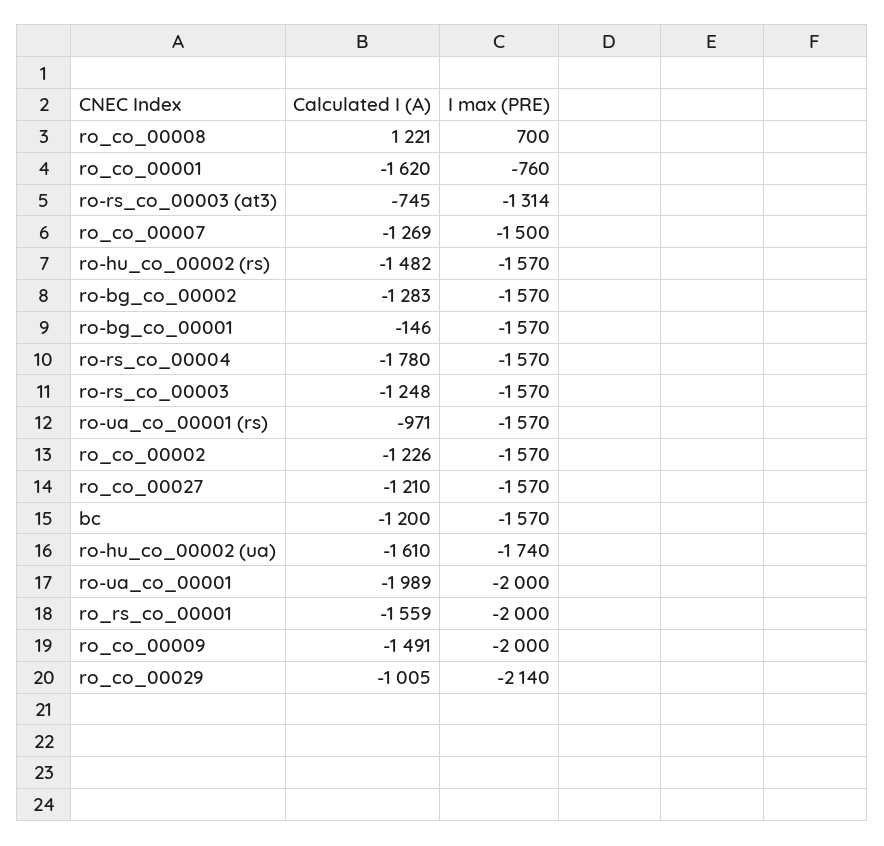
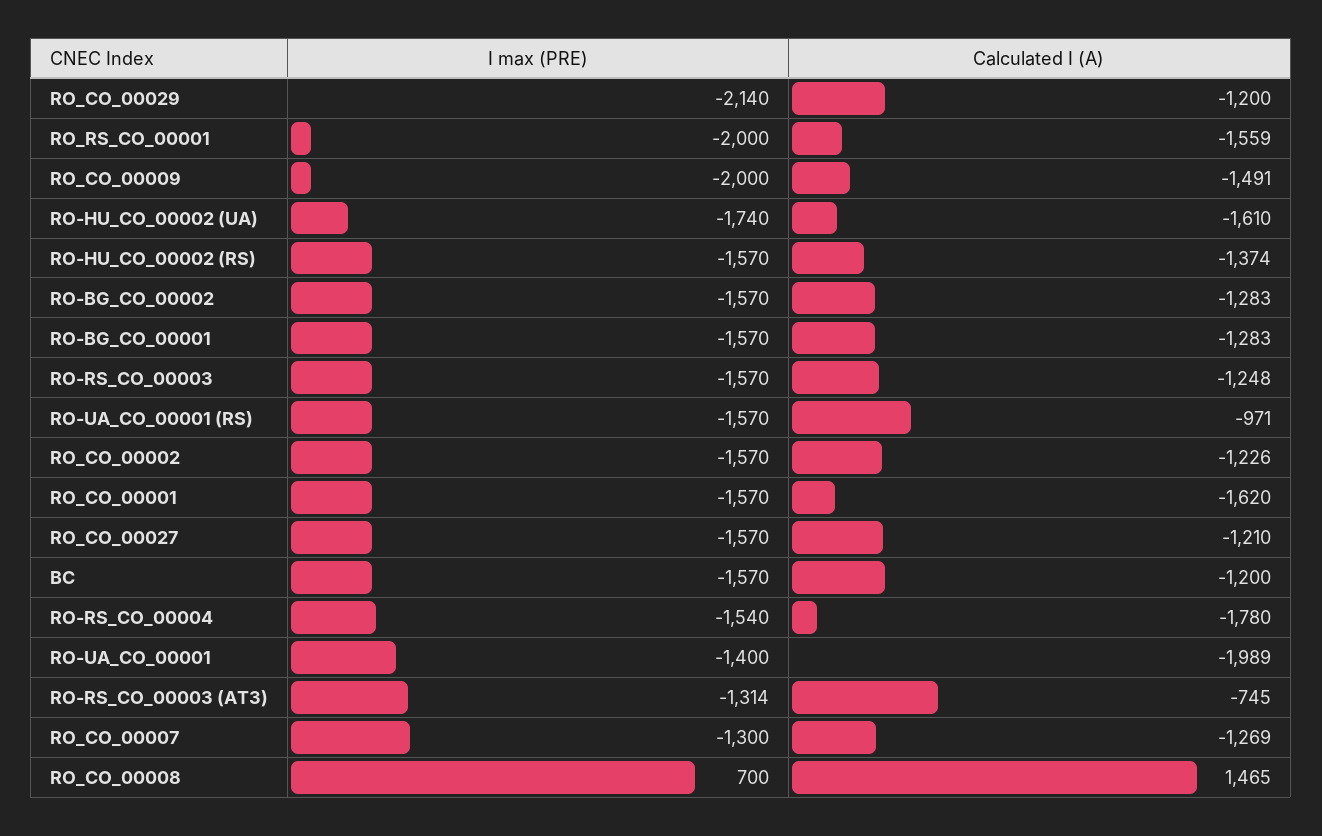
  {
    "Calculated I (A)": {
-     "ro_co_00008": 1221,
+     "ro_co_00008": 1465,
      "ro_co_00001": -1620,
      "ro-rs_co_00003 (at3)": -745,
      "ro_co_00007": -1269,
-     "ro-hu_co_00002 (rs)": -1482,
+     "ro-hu_co_00002 (rs)": -1374,
      "ro-bg_co_00002": -1283,
-     "ro-bg_co_00001": -146,
+     "ro-bg_co_00001": -1283,
      "ro-rs_co_00004": -1780,
      "ro-rs_co_00003": -1248,
      "ro-ua_co_00001 (rs)": -971,
      "ro_co_00002": -1226,
      "ro_co_00027": -1210,
      "bc": -1200,
      "ro-hu_co_00002 (ua)": -1610,
      "ro-ua_co_00001": -1989,
      "ro_rs_co_00001": -1559,
      "ro_co_00009": -1491,
-     "ro_co_00029": -1005
+     "ro_co_00029": -1200
    },
    "I max (PRE)": {
      "ro_co_00008": 700,
-     "ro_co_00001": -760,
+     "ro_co_00001": -1570,
      "ro-rs_co_00003 (at3)": -1314,
-     "ro_co_00007": -1500,
+     "ro_co_00007": -1300,
      "ro-hu_co_00002 (rs)": -1570,
      "ro-bg_co_00002": -1570,
      "ro-bg_co_00001": -1570,
-     "ro-rs_co_00004": -1570,
+     "ro-rs_co_00004": -1540,
      "ro-rs_co_00003": -1570,
      "ro-ua_co_00001 (rs)": -1570,
      "ro_co_00002": -1570,
      "ro_co_00027": -1570,
      "bc": -1570,
      "ro-hu_co_00002 (ua)": -1740,
-     "ro-ua_co_00001": -2000,
+     "ro-ua_co_00001": -1400,
      "ro_rs_co_00001": -2000,
      "ro_co_00009": -2000,
      "ro_co_00029": -2140
    }
  }

